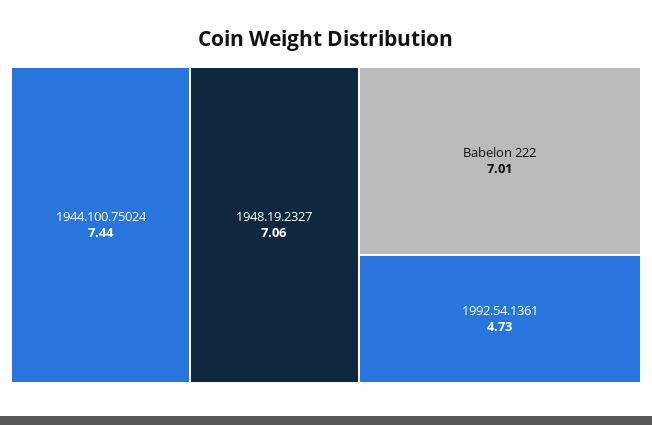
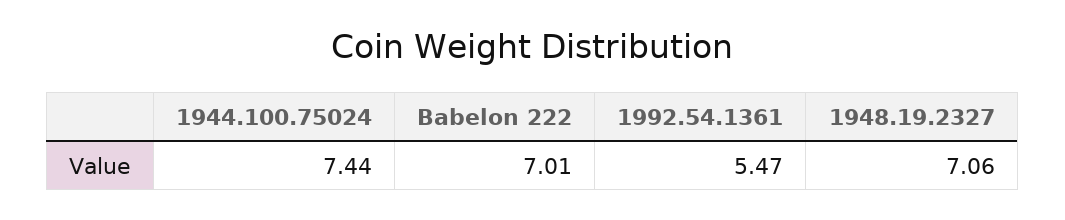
  {
    "1944.100.75024": 7.44,
    "1948.19.2327": 7.06,
    "Babelon 222": 7.01,
-   "1992.54.1361": 4.73
+   "1992.54.1361": 5.47
  }

